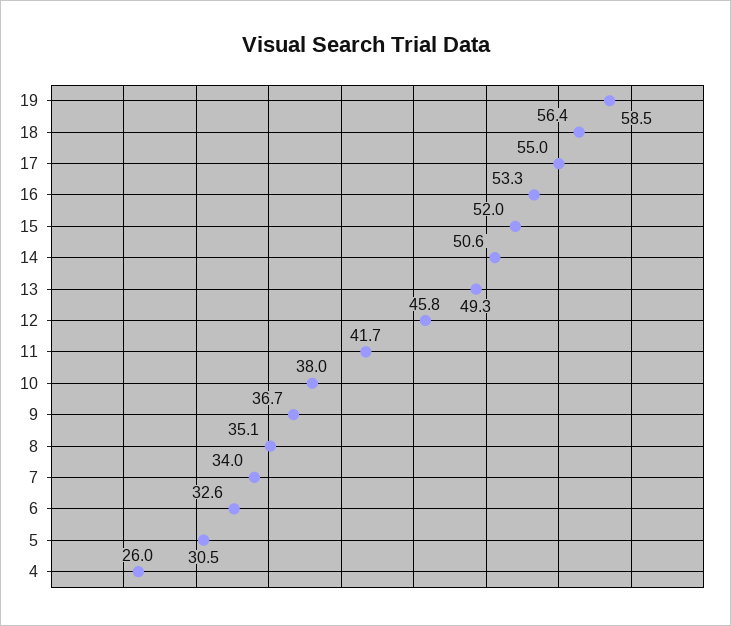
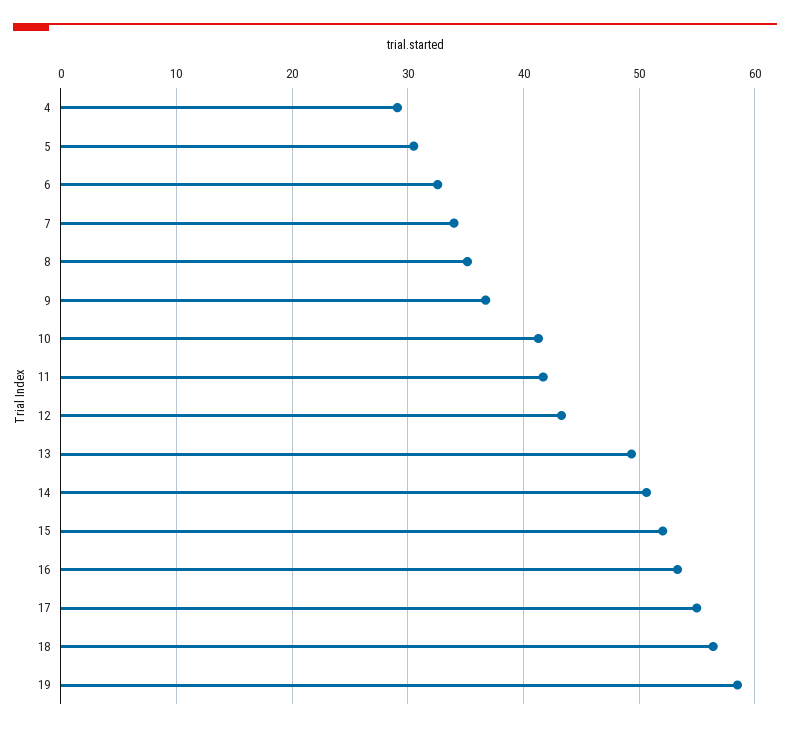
  {
    "19": 58.5,
    "18": 56.4,
    "17": 55,
    "16": 53.3,
    "15": 52,
    "14": 50.6,
    "13": 49.3,
-   "12": 45.8,
+   "12": 43,
    "11": 41.7,
-   "10": 38,
+   "10": 41,
    "9": 36.7,
    "8": 35.1,
    "7": 34,
    "6": 32.6,
    "5": 30.5,
-   "4": 26
+   "4": 29
  }

